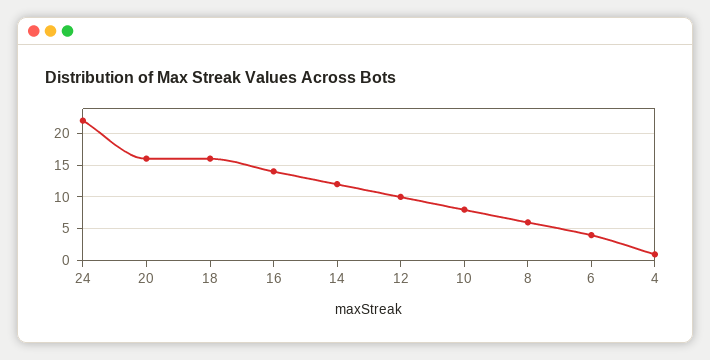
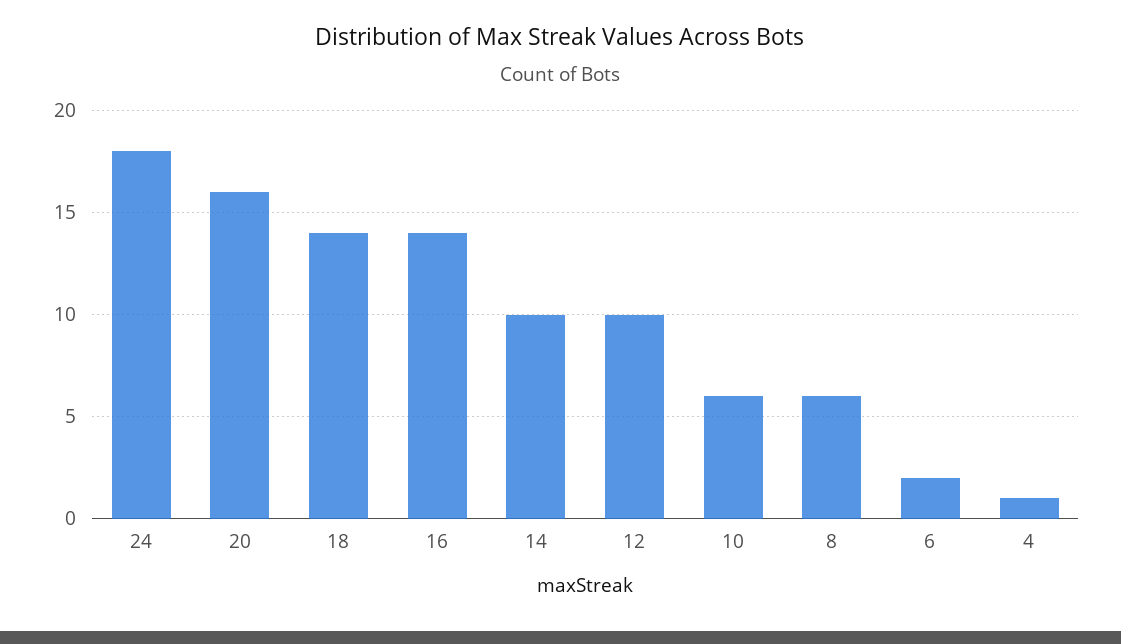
  {
-   "24": 22,
+   "24": 18,
    "20": 16,
-   "18": 16,
+   "18": 14,
    "16": 14,
-   "14": 12,
+   "14": 10,
    "12": 10,
-   "10": 8,
+   "10": 6,
    "8": 6,
-   "6": 4,
+   "6": 2,
    "4": 1
  }

